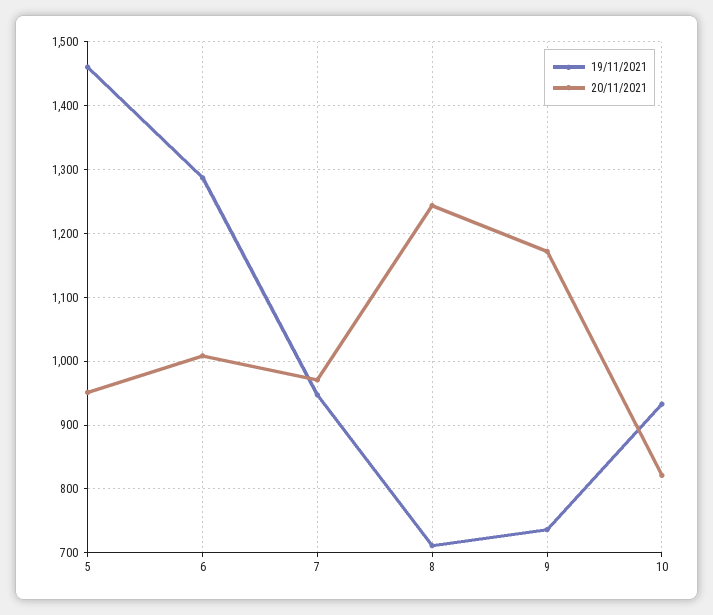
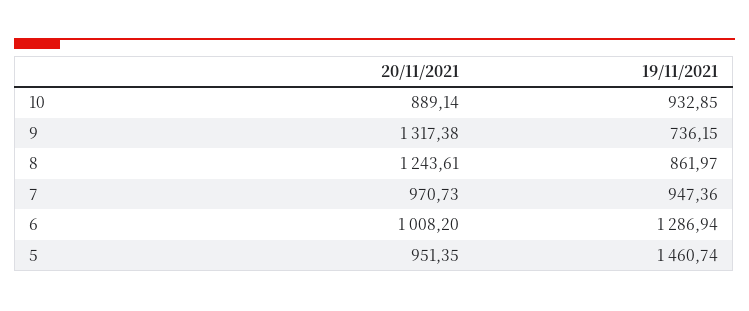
  {
    "19/11/2021": {
      "5": 1460.74,
      "6": 1286.94,
      "7": 947.36,
-     "8": 710,
+     "8": 861.97,
      "9": 736.15,
      "10": 932.85
    },
    "20/11/2021": {
      "5": 951.35,
      "6": 1008.2,
      "7": 970.73,
      "8": 1243.61,
-     "9": 1170,
+     "9": 1317.38,
-     "10": 820
+     "10": 889.14
    }
  }

